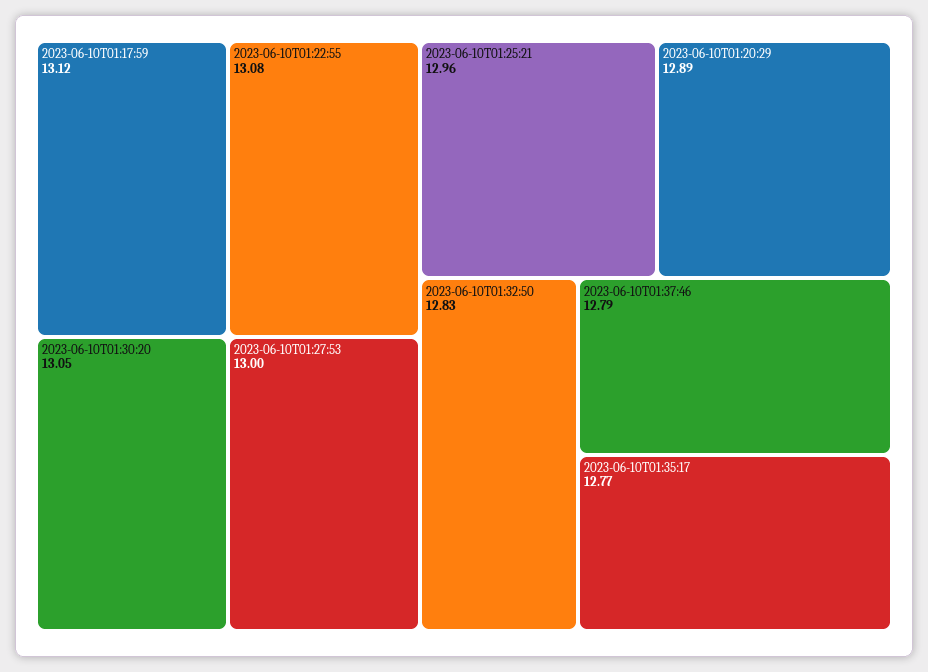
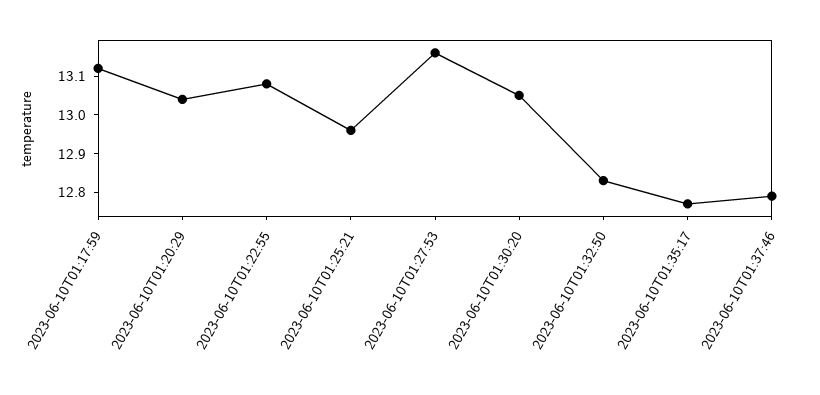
  {
    "2023-06-10T01:17:59": 13.12,
    "2023-06-10T01:22:55": 13.08,
    "2023-06-10T01:30:20": 13.05,
-   "2023-06-10T01:27:53": 13,
+   "2023-06-10T01:27:53": 13.15,
    "2023-06-10T01:25:21": 12.96,
-   "2023-06-10T01:20:29": 12.89,
+   "2023-06-10T01:20:29": 13.05,
    "2023-06-10T01:32:50": 12.83,
    "2023-06-10T01:37:46": 12.79,
    "2023-06-10T01:35:17": 12.77
  }

